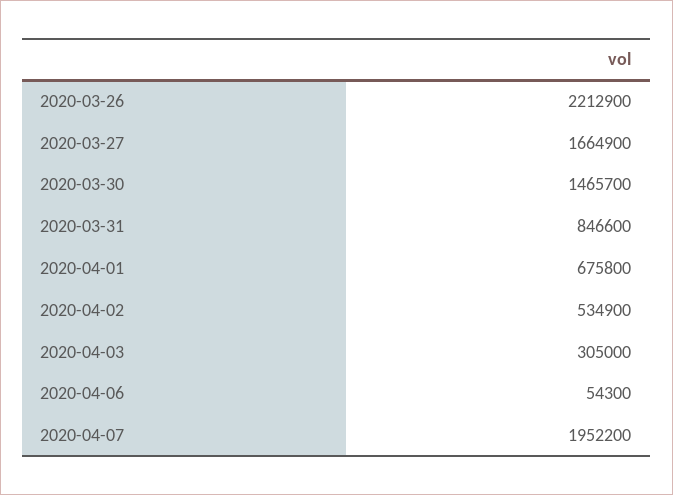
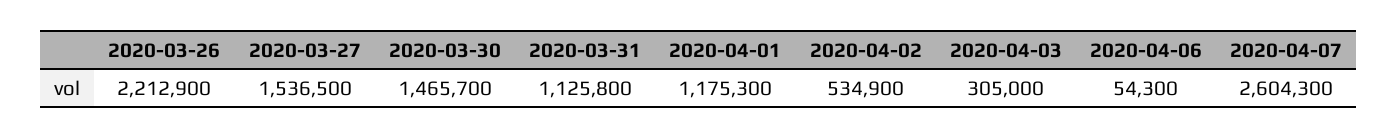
  {
    "2020-03-26": 2212900,
-   "2020-03-27": 1664900,
+   "2020-03-27": 1536500,
    "2020-03-30": 1465700,
-   "2020-03-31": 846600,
+   "2020-03-31": 1125800,
-   "2020-04-01": 675800,
+   "2020-04-01": 1175300,
    "2020-04-02": 534900,
    "2020-04-03": 305000,
    "2020-04-06": 54300,
-   "2020-04-07": 1952200
+   "2020-04-07": 2604300
  }

